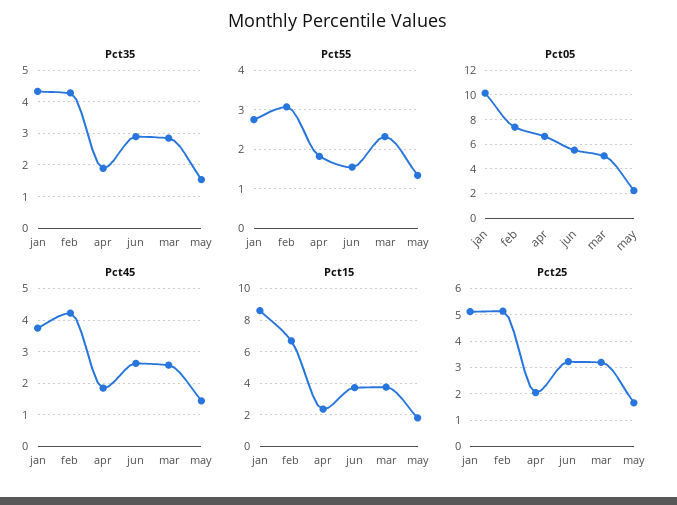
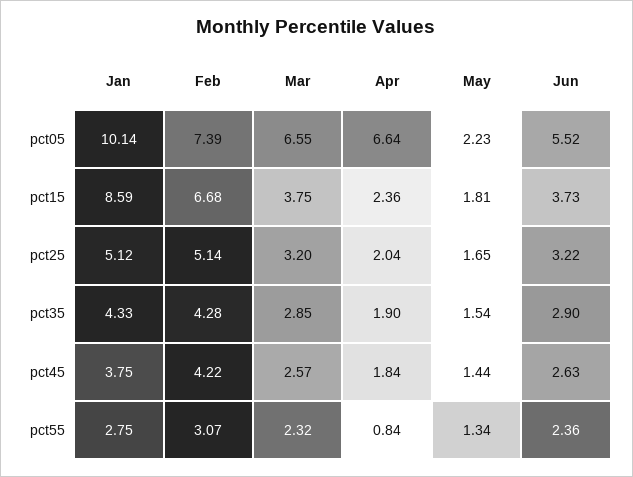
  {
    "Pct35": {
      "jan": 4.33,
      "feb": 4.28,
      "apr": 1.9,
      "jun": 2.9,
      "mar": 2.85,
      "may": 1.54
    },
    "Pct55": {
      "jan": 2.75,
      "feb": 3.07,
-     "apr": 1.8,
+     "apr": 0.84,
-     "jun": 1.6,
+     "jun": 2.36,
      "mar": 2.32,
      "may": 1.34
    },
    "Pct05": {
      "jan": 10.14,
      "feb": 7.39,
      "apr": 6.64,
      "jun": 5.52,
-     "mar": 5,
+     "mar": 6.55,
      "may": 2.23
    },
    "Pct45": {
      "jan": 3.75,
      "feb": 4.22,
      "apr": 1.84,
      "jun": 2.63,
      "mar": 2.57,
      "may": 1.44
    },
    "Pct15": {
      "jan": 8.59,
      "feb": 6.68,
      "apr": 2.36,
      "jun": 3.73,
      "mar": 3.75,
      "may": 1.81
    },
    "Pct25": {
      "jan": 5.12,
      "feb": 5.14,
      "apr": 2.04,
      "jun": 3.22,
      "mar": 3.2,
      "may": 1.65
    }
  }

